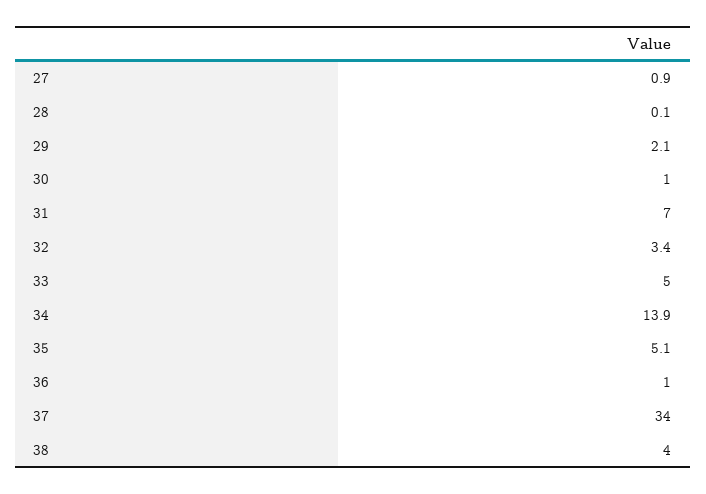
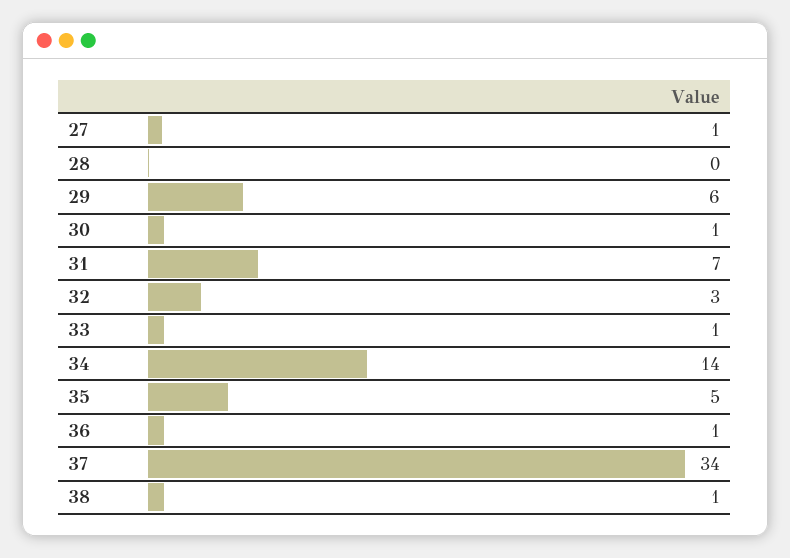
  {
    "27": 0.9,
    "28": 0.1,
-   "29": 2.1,
+   "29": 6,
    "30": 1,
    "31": 7,
    "32": 3.4,
-   "33": 5,
+   "33": 1,
    "34": 13.9,
    "35": 5.1,
    "36": 1,
    "37": 34,
-   "38": 4
+   "38": 1
  }

